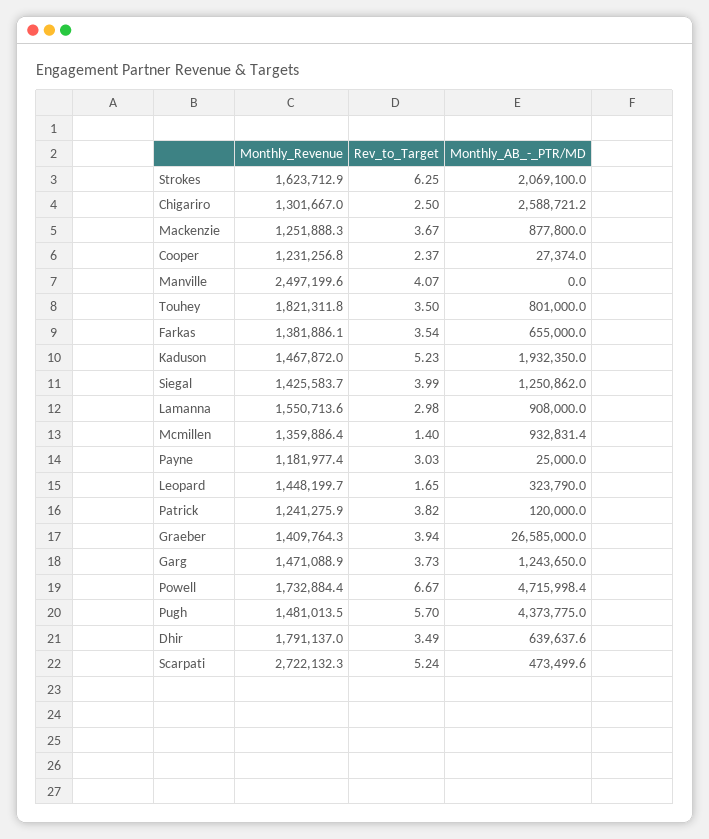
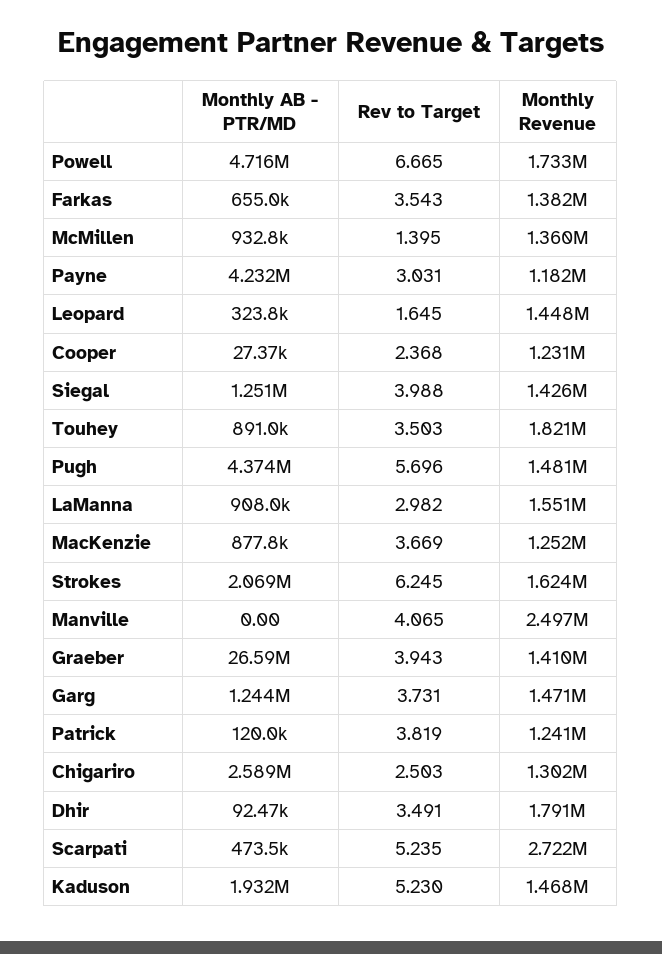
  {
    "Monthly_Revenue": {
      "Strokes": 1623712.9,
      "Chigariro": 1301667,
      "Mackenzie": 1251888.3,
      "Cooper": 1231256.8,
      "Manville": 2497199.6,
      "Touhey": 1821311.8,
      "Farkas": 1381886.1,
      "Kaduson": 1467872,
      "Siegal": 1425583.7,
      "Lamanna": 1550713.6,
      "Mcmillen": 1359886.4,
      "Payne": 1181977.4,
      "Leopard": 1448199.7,
      "Patrick": 1241275.9,
      "Graeber": 1409764.3,
      "Garg": 1471088.9,
      "Powell": 1732884.4,
      "Pugh": 1481013.5,
      "Dhir": 1791137,
      "Scarpati": 2722132.3
    },
    "Rev_to_Target": {
      "Strokes": 6.245,
      "Chigariro": 2.503,
      "Mackenzie": 3.669,
      "Cooper": 2.368,
      "Manville": 4.065,
      "Touhey": 3.503,
      "Farkas": 3.543,
      "Kaduson": 5.23,
      "Siegal": 3.988,
      "Lamanna": 2.982,
      "Mcmillen": 1.395,
      "Payne": 3.031,
      "Leopard": 1.645,
      "Patrick": 3.819,
      "Graeber": 3.943,
      "Garg": 3.731,
      "Powell": 6.665,
      "Pugh": 5.696,
      "Dhir": 3.491,
      "Scarpati": 5.235
    },
    "Monthly_AB_-_PTR/MD": {
      "Strokes": 2069100,
      "Chigariro": 2588721.2,
      "Mackenzie": 877800,
      "Cooper": 27374,
      "Manville": 0,
-     "Touhey": 801000,
+     "Touhey": 891000,
      "Farkas": 655000,
      "Kaduson": 1932350,
      "Siegal": 1250862,
      "Lamanna": 908000,
      "Mcmillen": 932831.4,
-     "Payne": 25000,
+     "Payne": 4232000,
      "Leopard": 323790,
      "Patrick": 120000,
      "Graeber": 26585000,
      "Garg": 1243650,
      "Powell": 4715998.4,
      "Pugh": 4373775,
-     "Dhir": 639637.6,
+     "Dhir": 92470,
      "Scarpati": 473499.6
    }
  }

